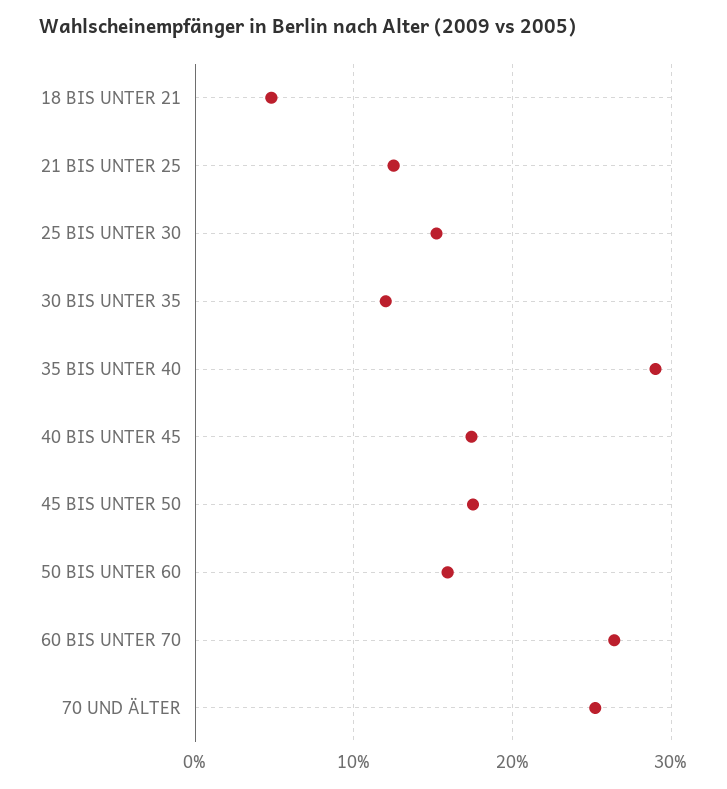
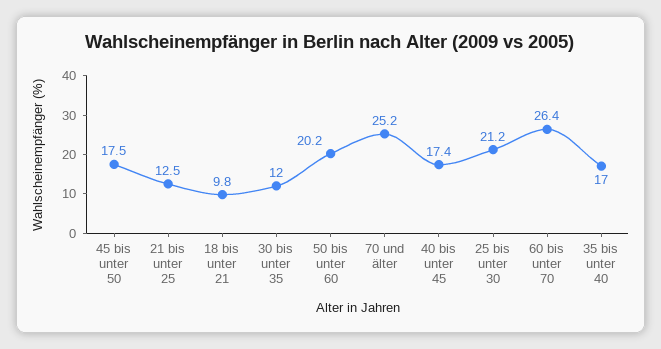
  {
-   "18 BIS UNTER 21": 5,
+   "18 BIS UNTER 21": 9.8,
    "21 BIS UNTER 25": 12.5,
-   "25 BIS UNTER 30": 15,
+   "25 BIS UNTER 30": 21.2,
    "30 BIS UNTER 35": 12,
-   "35 BIS UNTER 40": 29,
+   "35 BIS UNTER 40": 17,
    "40 BIS UNTER 45": 17.4,
    "45 BIS UNTER 50": 17.5,
-   "50 BIS UNTER 60": 16,
+   "50 BIS UNTER 60": 20.2,
    "60 BIS UNTER 70": 26.4,
    "70 UND ÄLTER": 25.2
  }

